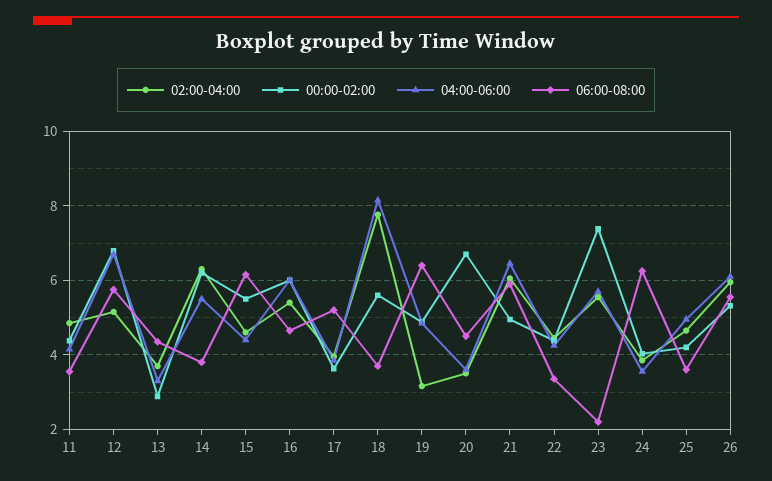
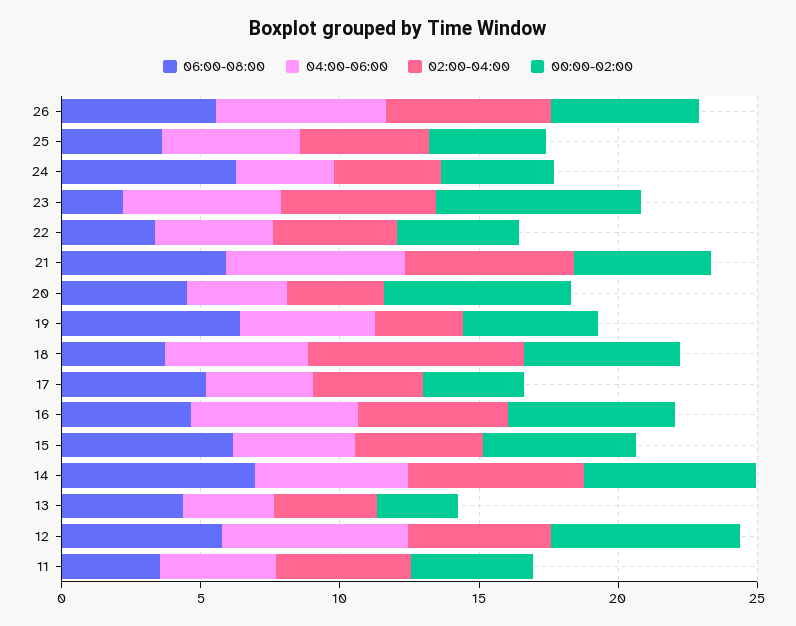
  {
    "02:00-04:00": {
      "11": 4.8,
      "12": 5.2,
      "13": 3.8,
      "14": 6.4,
      "15": 4.6,
      "16": 5.4,
      "17": 4,
      "18": 7.8,
      "19": 3.2,
      "20": 3.6,
      "21": 6,
      "22": 4.4,
      "23": 5.6,
      "24": 3.8,
      "25": 4.6,
      "26": 6
    },
    "00:00-02:00": {
      "11": 4.4,
      "12": 6.8,
      "13": 2.8,
      "14": 6.2,
      "15": 5.6,
      "16": 6,
      "17": 3.6,
      "18": 5.6,
      "19": 4.8,
      "20": 6.8,
      "21": 5,
      "22": 4.4,
      "23": 7.4,
      "24": 4,
      "25": 4.2,
      "26": 5.4
    },
    "04:00-06:00": {
      "11": 4.2,
      "12": 6.8,
      "13": 3.4,
      "14": 5.6,
      "15": 4.4,
      "16": 6,
      "17": 3.8,
-     "18": 8.2,
+     "18": 5,
      "19": 4.8,
      "20": 3.6,
      "21": 6.4,
      "22": 4.2,
      "23": 5.8,
      "24": 3.6,
      "25": 5,
      "26": 6.2
    },
    "06:00-08:00": {
      "11": 3.6,
      "12": 5.8,
      "13": 4.4,
-     "14": 3.8,
+     "14": 7,
      "15": 6.2,
      "16": 4.6,
      "17": 5.2,
      "18": 3.8,
      "19": 6.4,
      "20": 4.6,
      "21": 6,
      "22": 3.4,
      "23": 2.2,
      "24": 6.2,
      "25": 3.6,
      "26": 5.6
    }
  }

